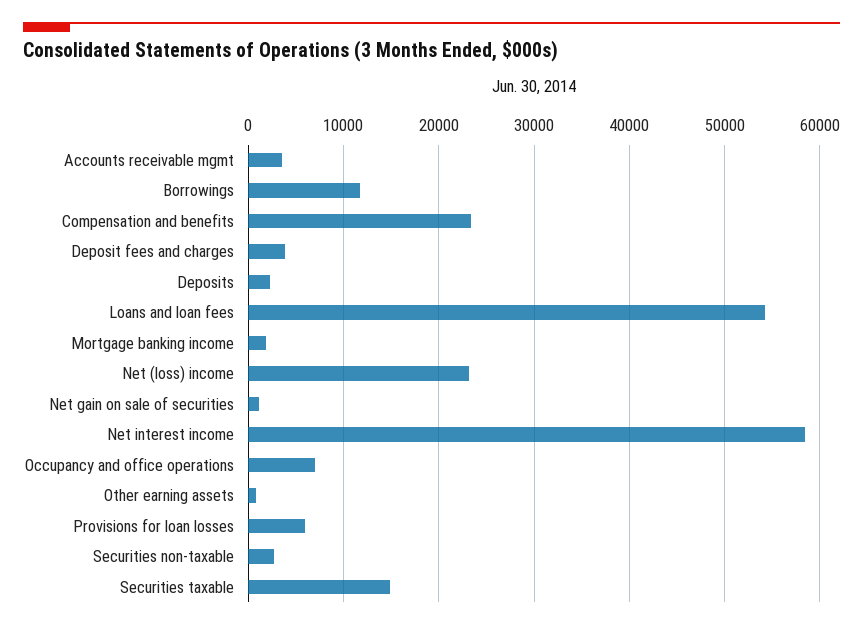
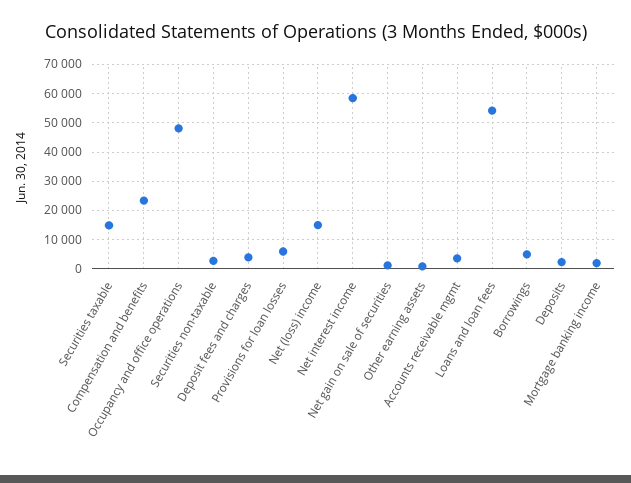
  {
    "Accounts receivable mgmt": 4000,
-   "Borrowings": 12000,
+   "Borrowings": 5000,
    "Compensation and benefits": 23000,
    "Deposit fees and charges": 4000,
    "Deposits": 2000,
    "Loans and loan fees": 54000,
    "Mortgage banking income": 2000,
-   "Net (loss) income": 23000,
+   "Net (loss) income": 15000,
    "Net gain on sale of securities": 1000,
    "Net interest income": 58000,
-   "Occupancy and office operations": 7000,
+   "Occupancy and office operations": 47500,
    "Other earning assets": 1000,
    "Provisions for loan losses": 6000,
    "Securities non-taxable": 3000,
    "Securities taxable": 15000
  }

